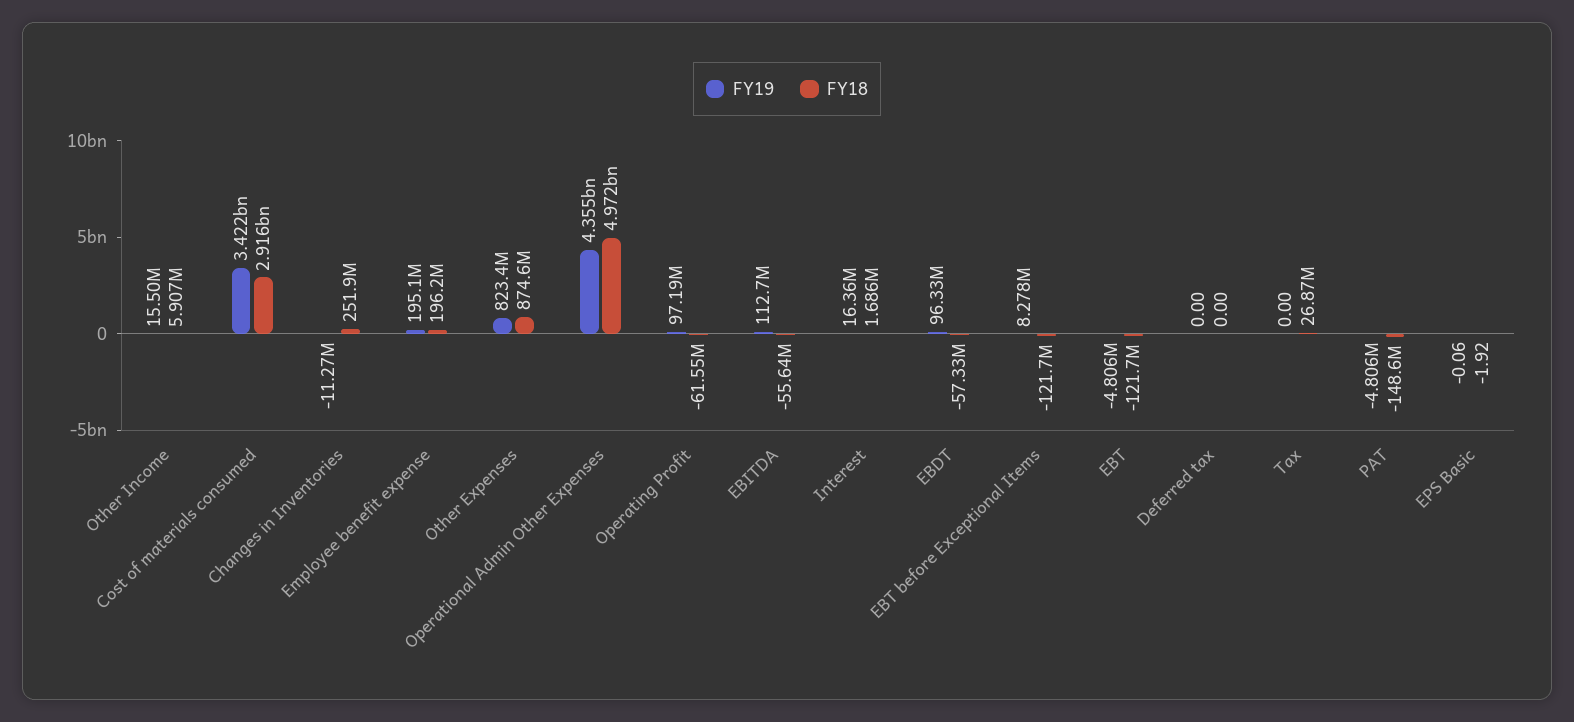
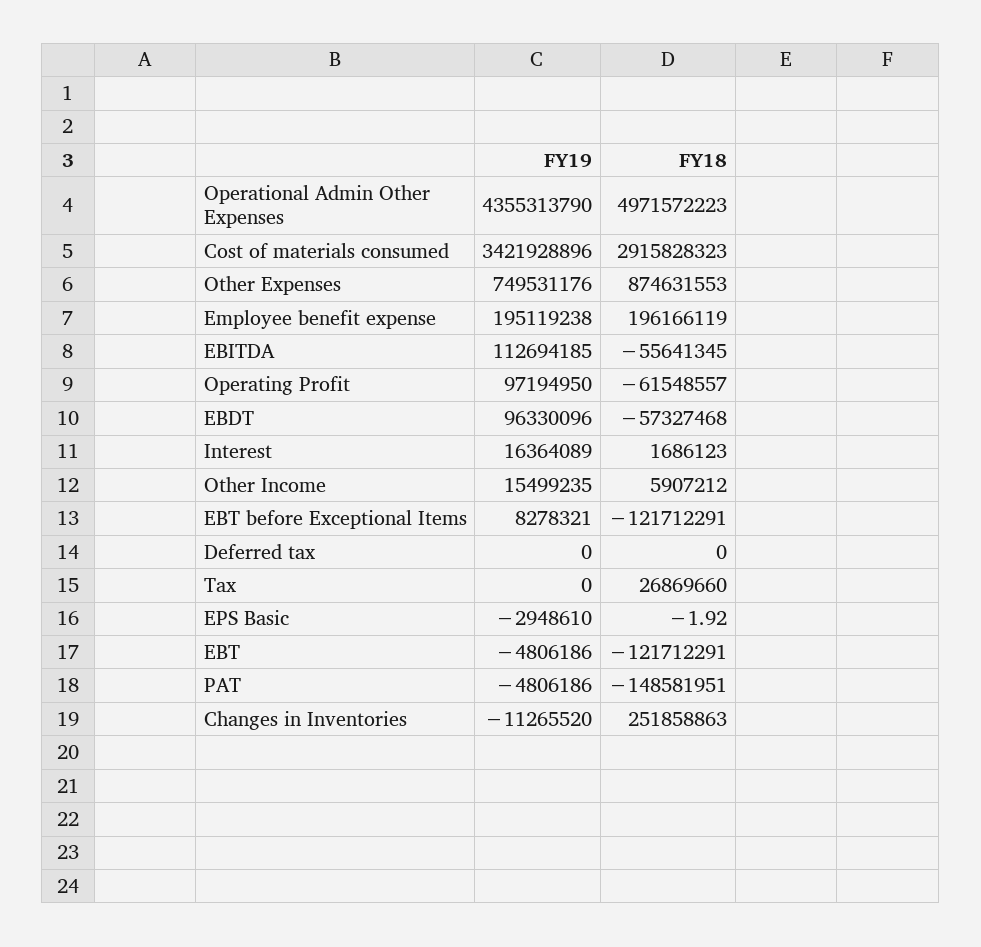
  {
    "FY19": {
      "Other Income": 15499235,
      "Cost of materials consumed": 3421928896,
      "Changes in Inventories": -11265520,
      "Employee benefit expense": 195119238,
-     "Other Expenses": 823400000,
+     "Other Expenses": 749531176,
      "Operational Admin Other Expenses": 4355313790,
      "Operating Profit": 97194950,
      "EBITDA": 112694185,
      "Interest": 16364089,
      "EBDT": 96330096,
      "EBT before Exceptional Items": 8278321,
      "EBT": -4806186,
      "Deferred tax": 0,
      "Tax": 0,
      "PAT": -4806186,
-     "EPS Basic": -0.06
+     "EPS Basic": -2948610
    },
    "FY18": {
      "Other Income": 5907212,
      "Cost of materials consumed": 2915828323,
      "Changes in Inventories": 251858863,
      "Employee benefit expense": 196166119,
      "Other Expenses": 874631553,
      "Operational Admin Other Expenses": 4971572223,
      "Operating Profit": -61548557,
      "EBITDA": -55641345,
      "Interest": 1686123,
      "EBDT": -57327468,
      "EBT before Exceptional Items": -121712291,
      "EBT": -121712291,
      "Deferred tax": 0,
      "Tax": 26869660,
      "PAT": -148581951,
      "EPS Basic": -1.92
    }
  }

